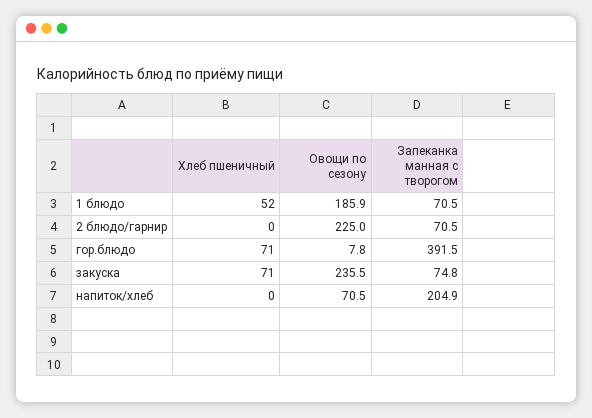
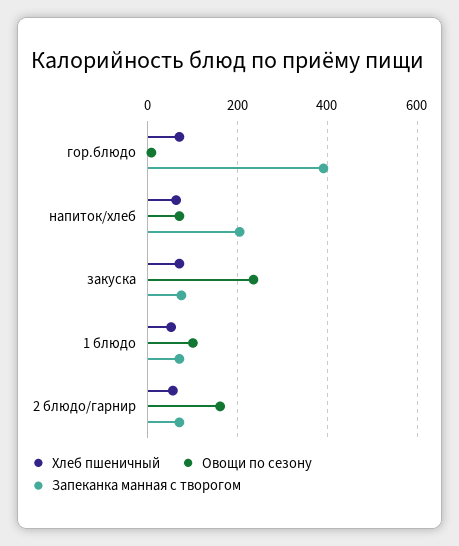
  {
    "Хлеб пшеничный": {
      "1 блюдо": 52,
-     "2 блюдо/гарнир": 0,
+     "2 блюдо/гарнир": 60,
      "гор.блюдо": 71,
      "закуска": 71,
-     "напиток/хлеб": 0
+     "напиток/хлеб": 60
    },
    "Овощи по сезону": {
-     "1 блюдо": 185.9,
+     "1 блюдо": 100,
-     "2 блюдо/гарнир": 225,
+     "2 блюдо/гарнир": 160,
      "гор.блюдо": 7.8,
      "закуска": 235.5,
      "напиток/хлеб": 70.5
    },
    "Запеканка манная с творогом": {
      "1 блюдо": 70.5,
      "2 блюдо/гарнир": 70.5,
      "гор.блюдо": 391.5,
      "закуска": 74.8,
      "напиток/хлеб": 204.9
    }
  }

